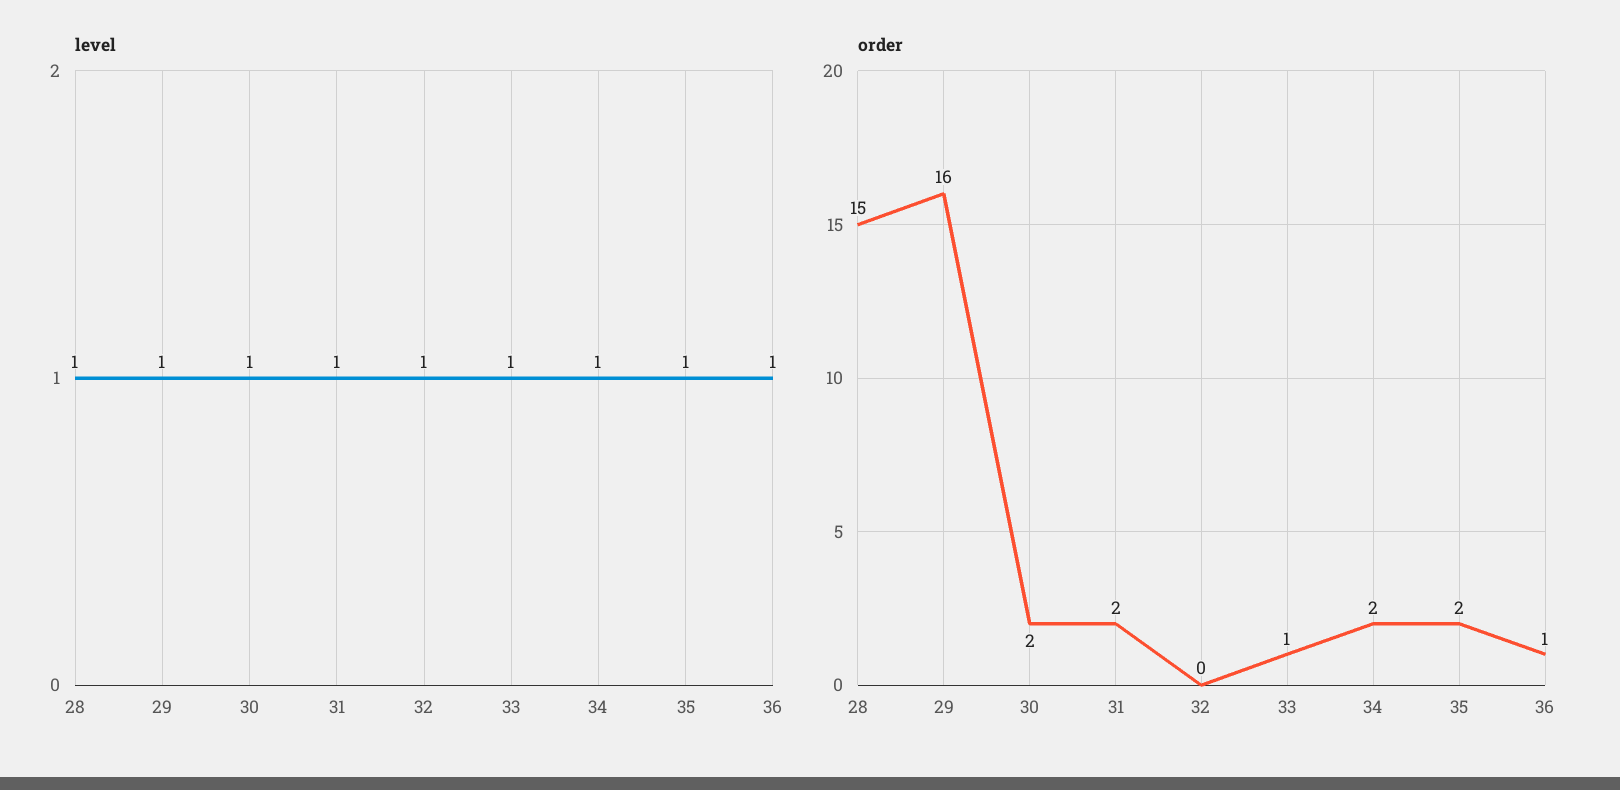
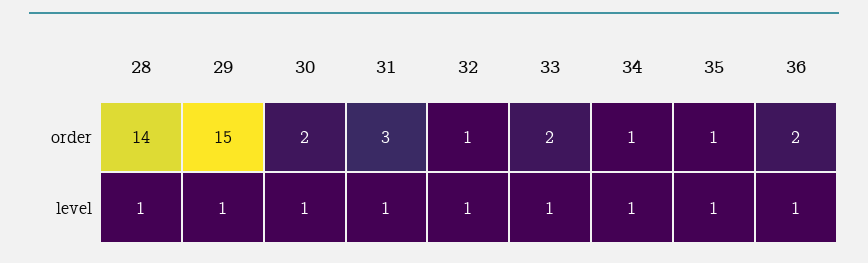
  {
    "level": {
      "28": 1,
      "29": 1,
      "30": 1,
      "31": 1,
      "32": 1,
      "33": 1,
      "34": 1,
      "35": 1,
      "36": 1
    },
    "order": {
-     "28": 15,
+     "28": 14,
-     "29": 16,
+     "29": 15,
      "30": 2,
-     "31": 2,
+     "31": 3,
-     "32": 0,
+     "32": 1,
-     "33": 1,
+     "33": 2,
-     "34": 2,
+     "34": 1,
-     "35": 2,
+     "35": 1,
-     "36": 1
+     "36": 2
    }
  }

